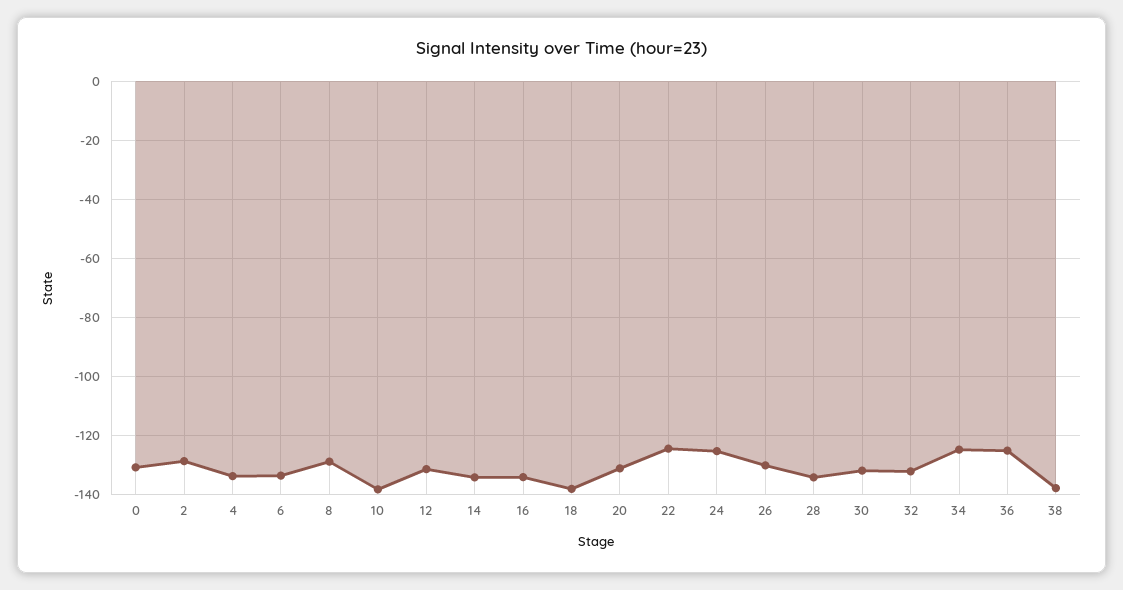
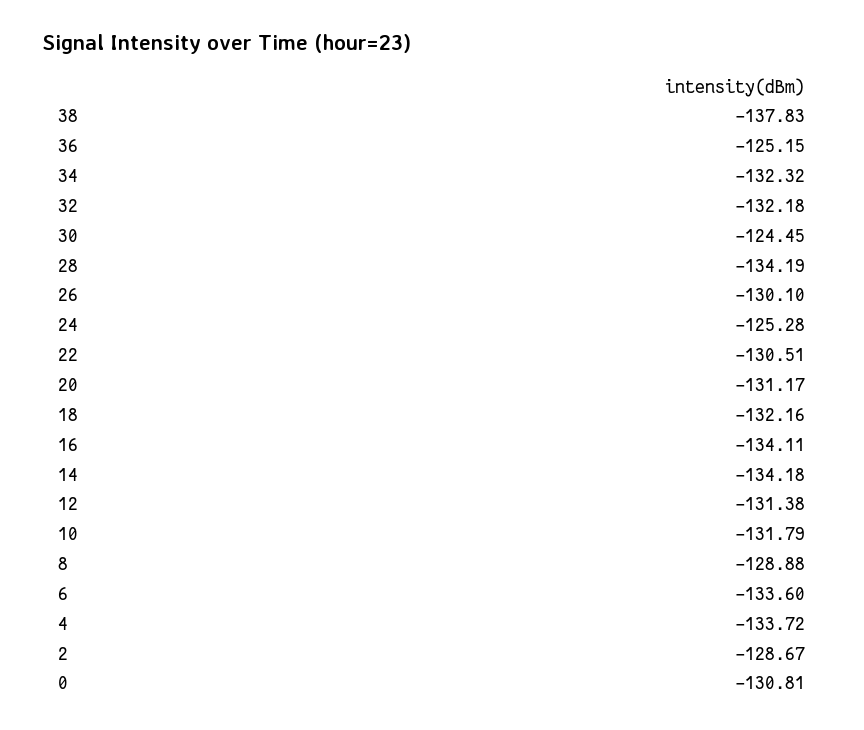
  {
    "0": -130.81,
    "2": -128.67,
    "4": -133.72,
    "6": -133.6,
    "8": -128.88,
-   "10": -137.5,
+   "10": -131.79,
    "12": -131.38,
    "14": -134.18,
    "16": -134.11,
-   "18": -137.5,
+   "18": -132.16,
    "20": -131.17,
-   "22": -125,
+   "22": -130.51,
    "24": -125.28,
    "26": -130.1,
    "28": -134.19,
-   "30": -132.5,
+   "30": -124.45,
    "32": -132.18,
-   "34": -125,
+   "34": -132.32,
    "36": -125.15,
    "38": -137.83
  }

